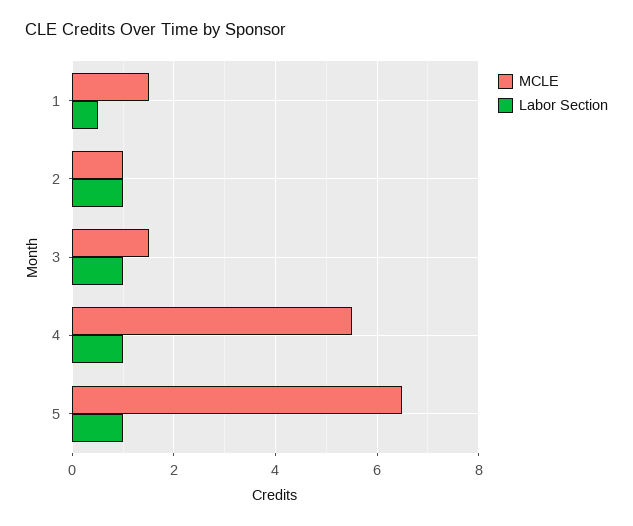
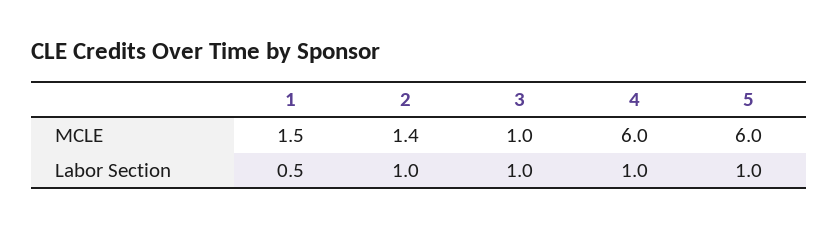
  {
    "MCLE": {
      "1": 1.5,
-     "2": 1,
+     "2": 1.4,
-     "3": 1.5,
+     "3": 1,
-     "4": 5.5,
+     "4": 6,
-     "5": 6.5
+     "5": 6
    },
    "Labor Section": {
      "1": 0.5,
      "2": 1,
      "3": 1,
      "4": 1,
      "5": 1
    }
  }

